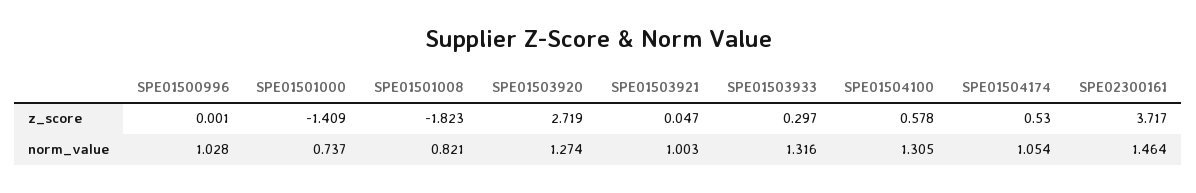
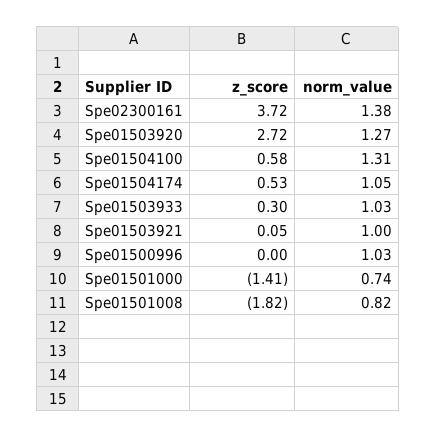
  {
    "SPE01500996": {
      "z_score": 0.001,
      "norm_value": 1.028
    },
    "SPE01501000": {
      "z_score": -1.409,
      "norm_value": 0.737
    },
    "SPE01501008": {
      "z_score": -1.823,
      "norm_value": 0.821
    },
    "SPE01503920": {
      "z_score": 2.719,
      "norm_value": 1.274
    },
    "SPE01503921": {
      "z_score": 0.047,
      "norm_value": 1.003
    },
    "SPE01503933": {
      "z_score": 0.297,
-     "norm_value": 1.316
+     "norm_value": 1.03
    },
    "SPE01504100": {
      "z_score": 0.578,
      "norm_value": 1.305
    },
    "SPE01504174": {
      "z_score": 0.53,
      "norm_value": 1.054
    },
    "SPE02300161": {
      "z_score": 3.717,
-     "norm_value": 1.464
+     "norm_value": 1.38
    }
  }

